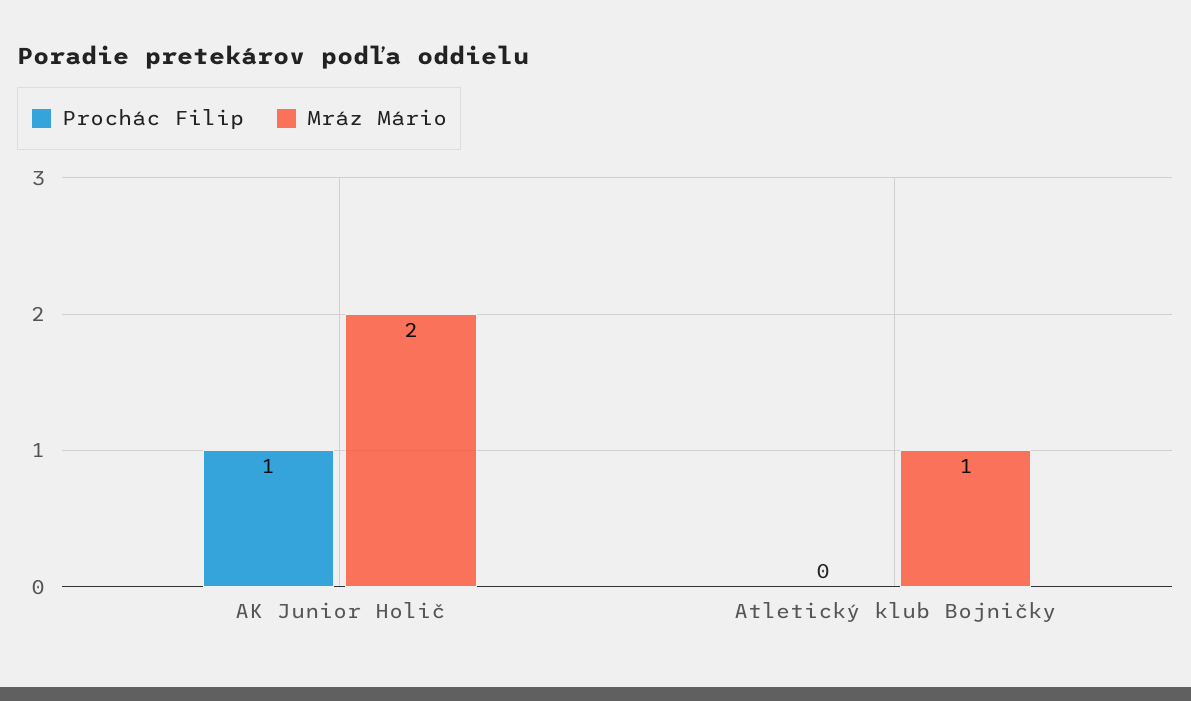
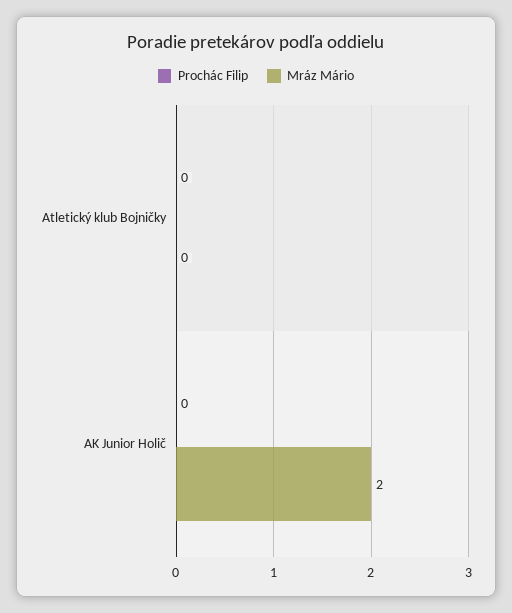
  {
    "Prochác Filip": {
-     "AK Junior Holič": 1,
+     "AK Junior Holič": 0,
      "Atletický klub Bojničky": 0
    },
    "Mráz Mário": {
      "AK Junior Holič": 2,
-     "Atletický klub Bojničky": 1
+     "Atletický klub Bojničky": 0
    }
  }

